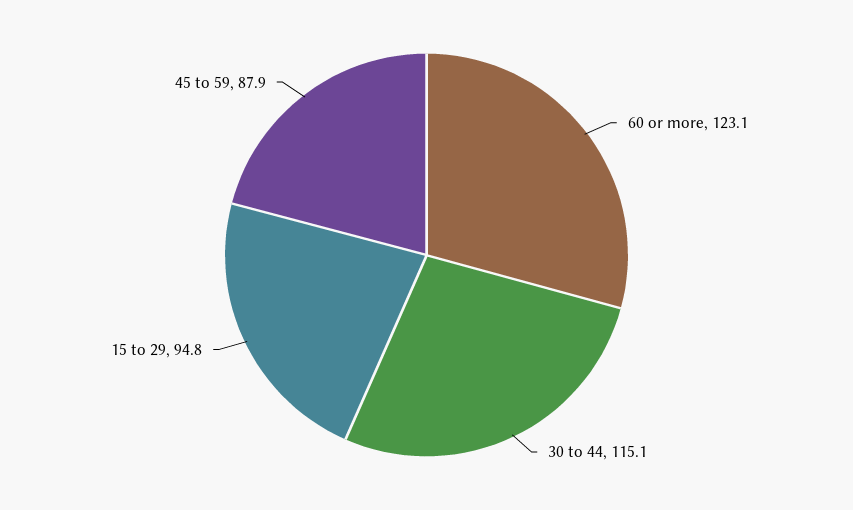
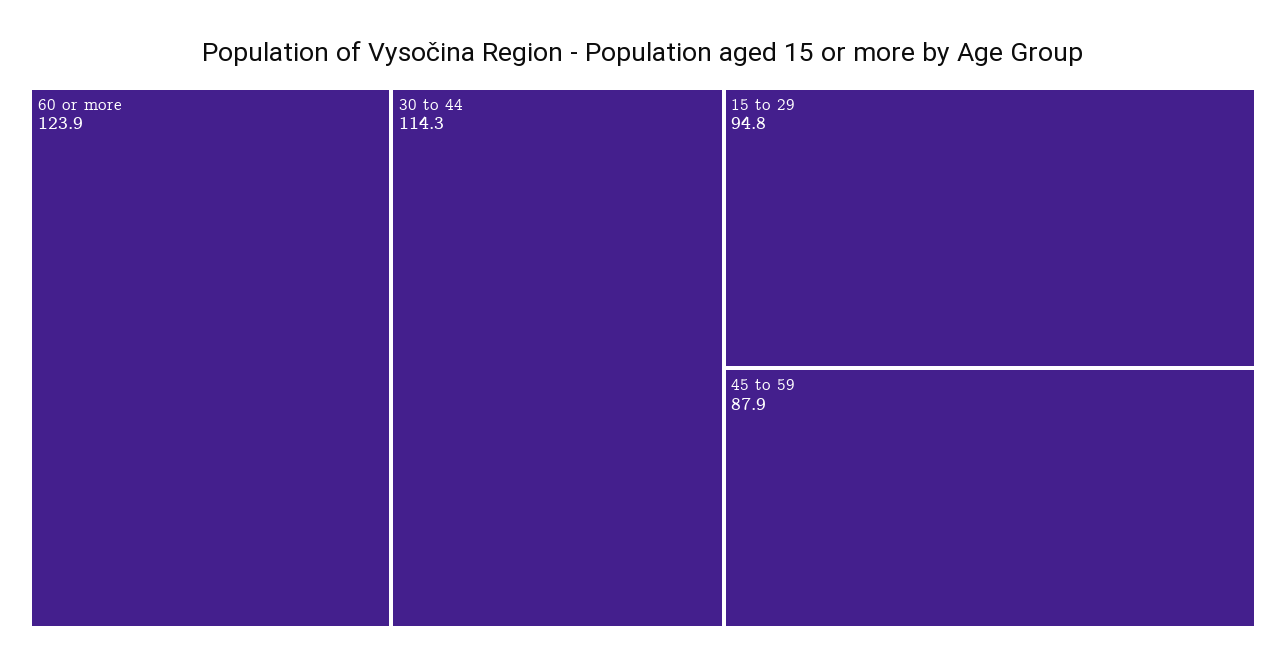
  {
-   "60 or more": 123.1,
+   "60 or more": 123.9,
-   "30 to 44": 115.1,
+   "30 to 44": 114.3,
    "15 to 29": 94.8,
    "45 to 59": 87.9
  }

